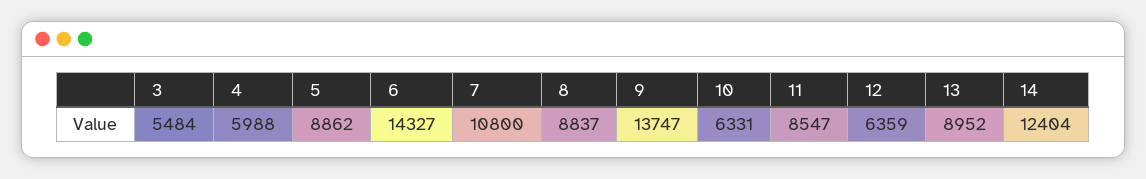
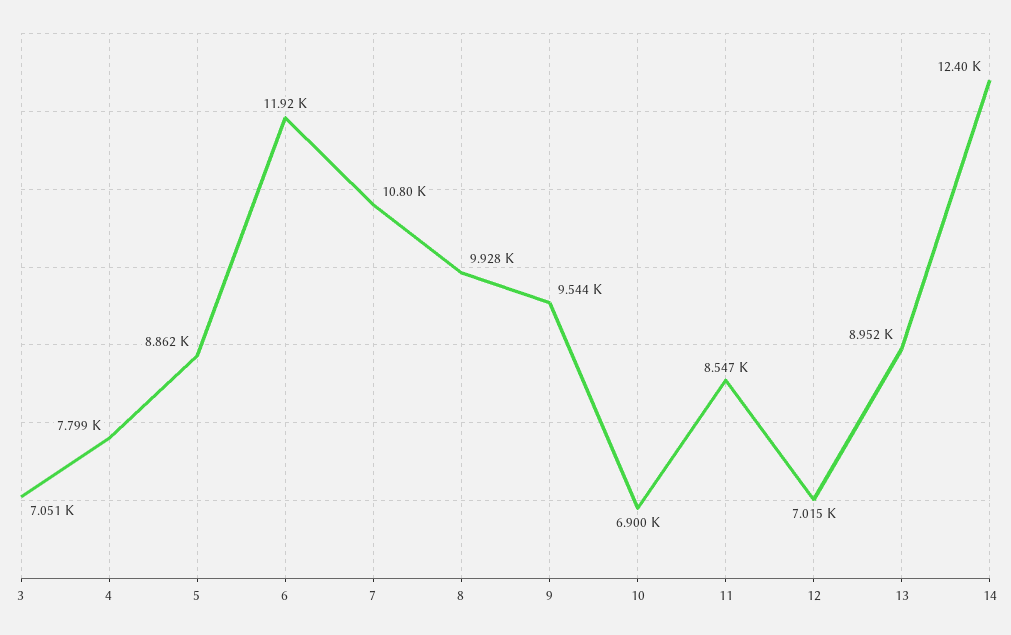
  {
-   "3": 5484,
+   "3": 7051,
-   "4": 5988,
+   "4": 7799,
    "5": 8862,
-   "6": 14327,
+   "6": 11920,
    "7": 10800,
-   "8": 8837,
+   "8": 9928,
-   "9": 13747,
+   "9": 9544,
-   "10": 6331,
+   "10": 6900,
    "11": 8547,
-   "12": 6359,
+   "12": 7015,
    "13": 8952,
    "14": 12404
  }

